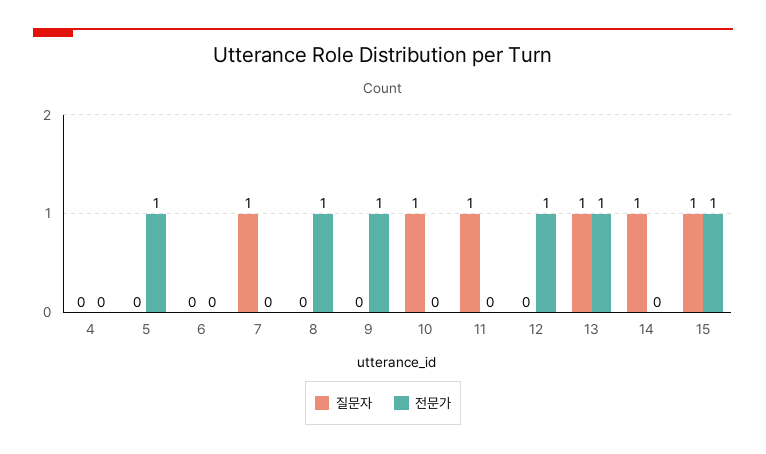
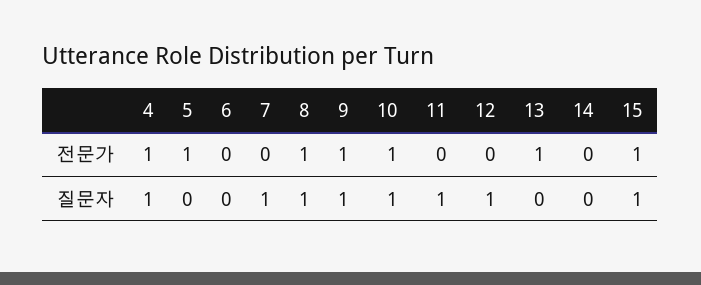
  {
    "질문자": {
-     "4": 0,
+     "4": 1,
      "5": 0,
      "6": 0,
      "7": 1,
-     "8": 0,
+     "8": 1,
-     "9": 0,
+     "9": 1,
      "10": 1,
      "11": 1,
-     "12": 0,
+     "12": 1,
-     "13": 1,
+     "13": 0,
-     "14": 1,
+     "14": 0,
      "15": 1
    },
    "전문가": {
-     "4": 0,
+     "4": 1,
      "5": 1,
      "6": 0,
      "7": 0,
      "8": 1,
      "9": 1,
-     "10": 0,
+     "10": 1,
      "11": 0,
-     "12": 1,
+     "12": 0,
      "13": 1,
      "14": 0,
      "15": 1
    }
  }

